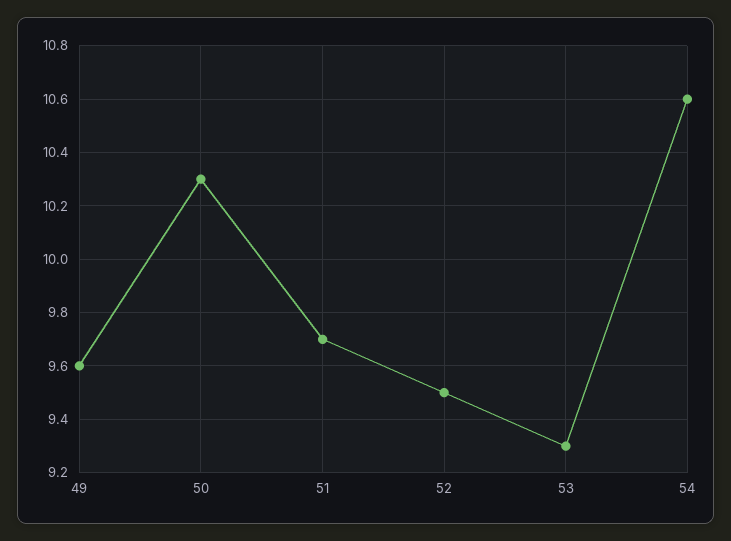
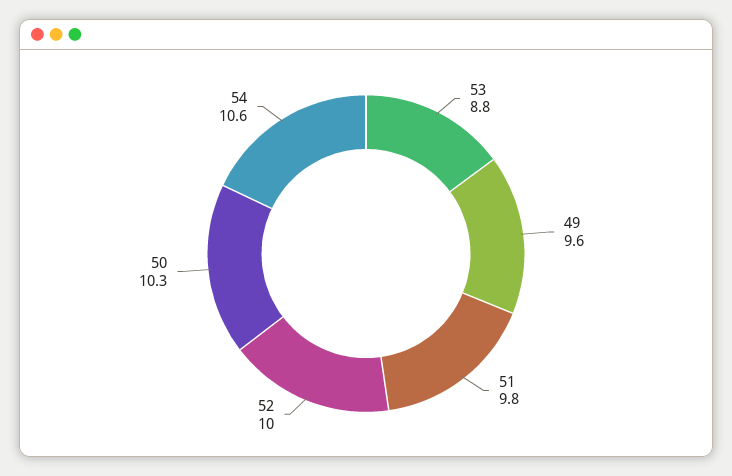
  {
    "49": 9.6,
    "50": 10.3,
-   "51": 9.7,
+   "51": 9.8,
-   "52": 9.5,
+   "52": 10,
-   "53": 9.3,
+   "53": 8.8,
    "54": 10.6
  }

